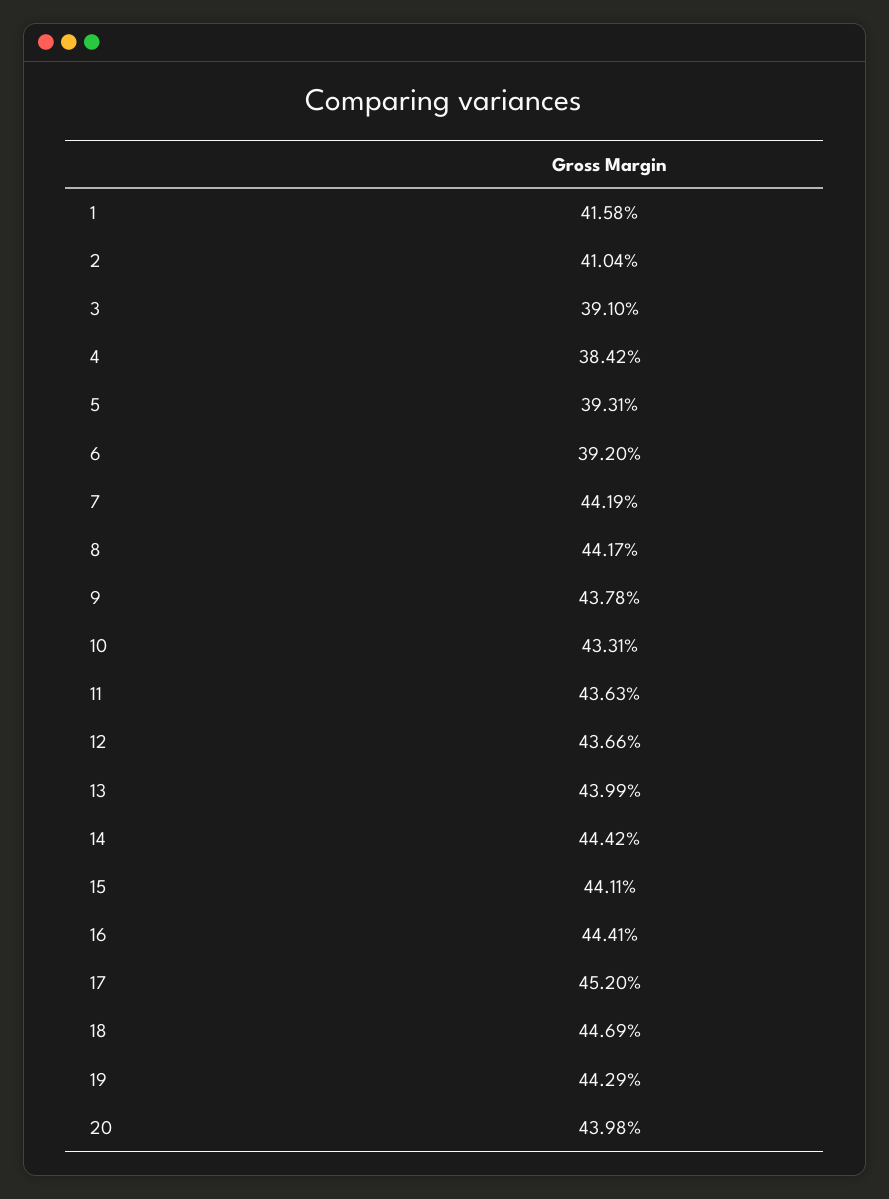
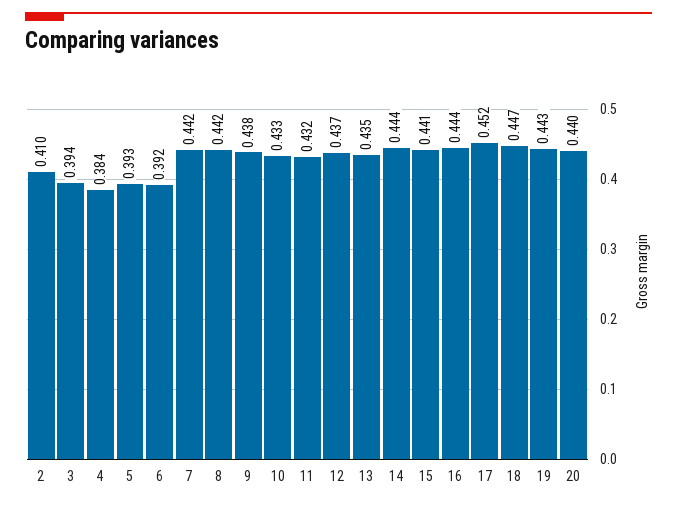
  {
-   "1": 0.4158,
    "2": 0.4104,
-   "3": 0.391,
+   "3": 0.394,
    "4": 0.3842,
    "5": 0.3931,
    "6": 0.392,
    "7": 0.4419,
    "8": 0.4417,
    "9": 0.4378,
    "10": 0.4331,
-   "11": 0.4363,
+   "11": 0.432,
    "12": 0.4366,
-   "13": 0.4399,
+   "13": 0.435,
    "14": 0.4442,
    "15": 0.4411,
    "16": 0.4441,
    "17": 0.452,
    "18": 0.4469,
    "19": 0.4429,
    "20": 0.4398
  }

